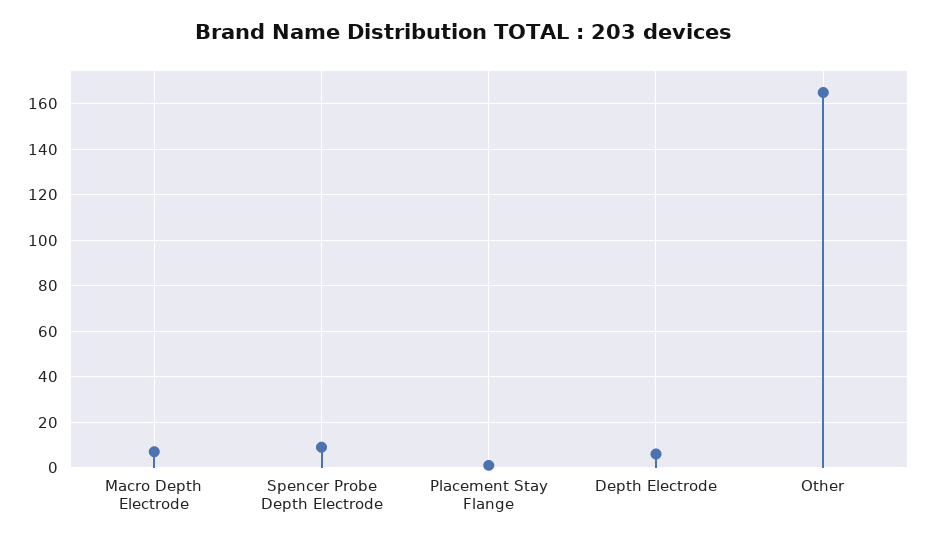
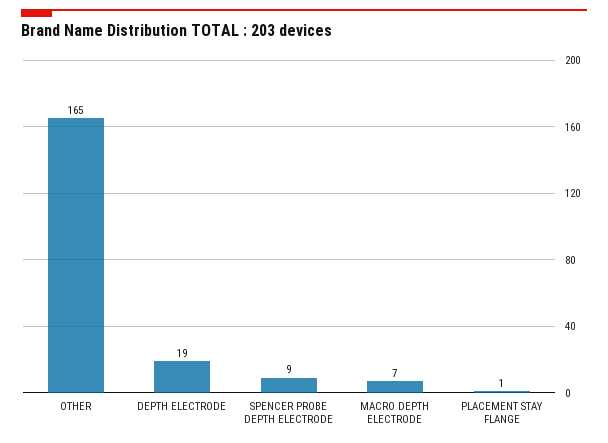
  {
    "Macro Depth Electrode": 7,
    "Spencer Probe Depth Electrode": 9,
    "Placement Stay Flange": 1,
-   "Depth Electrode": 5,
+   "Depth Electrode": 19,
    "Other": 165
  }

